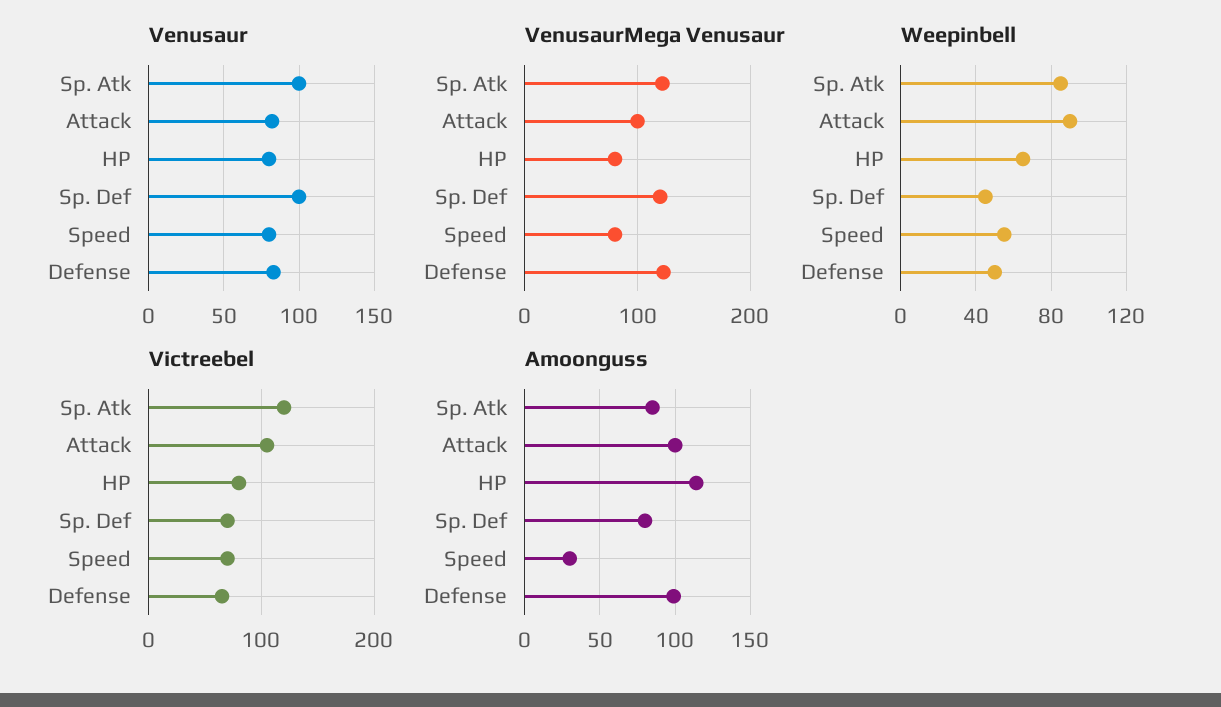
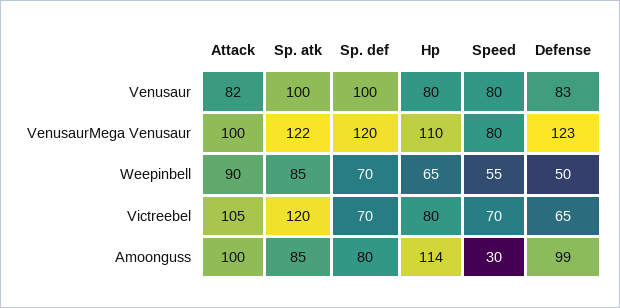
  {
    "Venusaur": {
      "Sp. Atk": 100,
      "Attack": 82,
      "HP": 80,
      "Sp. Def": 100,
      "Speed": 80,
      "Defense": 83
    },
    "VenusaurMega Venusaur": {
      "Sp. Atk": 122,
      "Attack": 100,
-     "HP": 80,
+     "HP": 110,
      "Sp. Def": 120,
      "Speed": 80,
      "Defense": 123
    },
    "Weepinbell": {
      "Sp. Atk": 85,
      "Attack": 90,
      "HP": 65,
-     "Sp. Def": 45,
+     "Sp. Def": 70,
      "Speed": 55,
      "Defense": 50
    },
    "Victreebel": {
      "Sp. Atk": 120,
      "Attack": 105,
      "HP": 80,
      "Sp. Def": 70,
      "Speed": 70,
      "Defense": 65
    },
    "Amoonguss": {
      "Sp. Atk": 85,
      "Attack": 100,
      "HP": 114,
      "Sp. Def": 80,
      "Speed": 30,
      "Defense": 99
    }
  }

